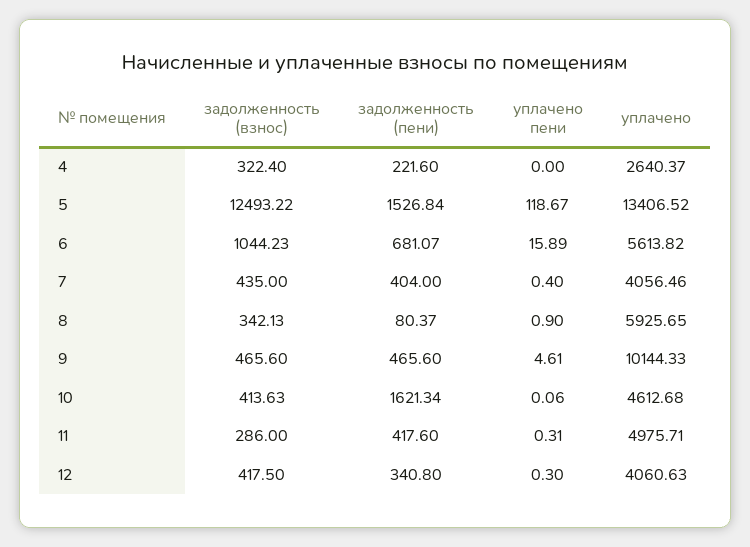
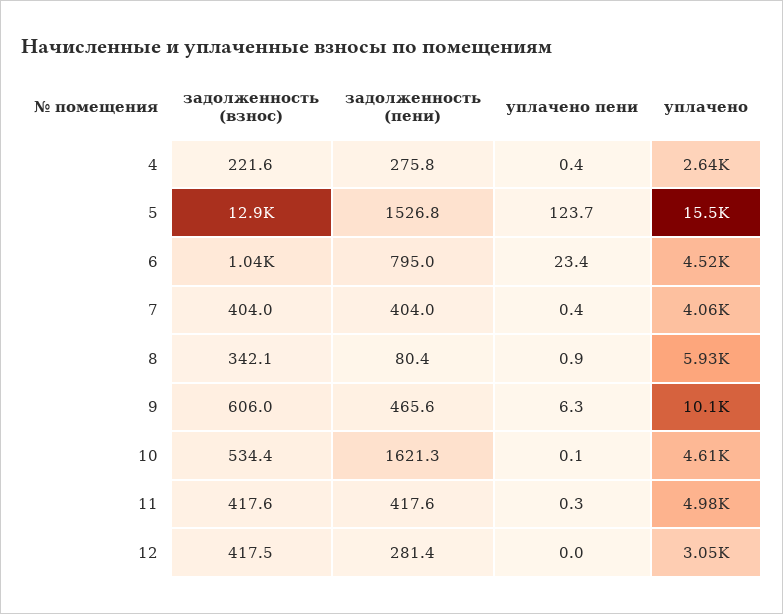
  {
    "задолженность (взнос)": {
-     "4": 322.4,
+     "4": 221.6,
-     "5": 12493.22,
+     "5": 12900,
      "6": 1044.23,
-     "7": 435,
+     "7": 404,
      "8": 342.13,
-     "9": 465.6,
+     "9": 606,
-     "10": 413.63,
+     "10": 534.4,
-     "11": 286,
+     "11": 417.6,
      "12": 417.5
    },
    "задолженность (пени)": {
-     "4": 221.6,
+     "4": 275.8,
      "5": 1526.84,
-     "6": 681.07,
+     "6": 795,
      "7": 404,
      "8": 80.37,
      "9": 465.6,
      "10": 1621.34,
      "11": 417.6,
-     "12": 340.8
+     "12": 281.4
    },
    "уплачено пени": {
-     "4": 0,
+     "4": 0.4,
-     "5": 118.67,
+     "5": 123.7,
-     "6": 15.89,
+     "6": 23.4,
      "7": 0.4,
      "8": 0.9,
-     "9": 4.61,
+     "9": 6.3,
      "10": 0.06,
      "11": 0.31,
-     "12": 0.3
+     "12": 0
    },
    "уплачено": {
      "4": 2640.37,
-     "5": 13406.52,
+     "5": 15500,
-     "6": 5613.82,
+     "6": 4520,
      "7": 4056.46,
      "8": 5925.65,
      "9": 10144.33,
      "10": 4612.68,
      "11": 4975.71,
-     "12": 4060.63
+     "12": 3050
    }
  }

